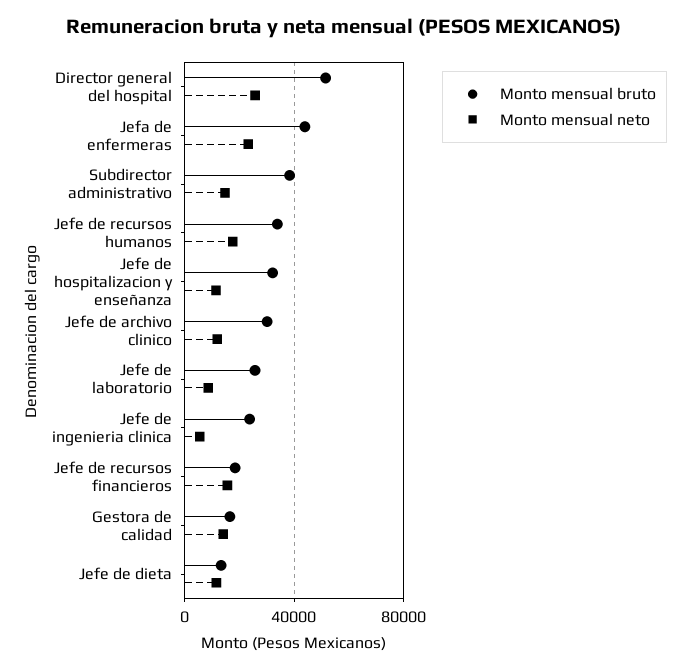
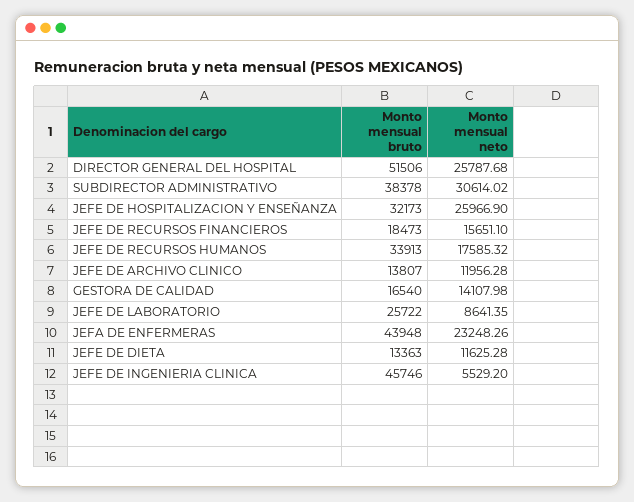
  {
    "Monto mensual bruto": {
      "Director general del hospital": 51506,
      "Jefa de enfermeras": 43948,
      "Subdirector administrativo": 38378,
      "Jefe de recursos humanos": 33913,
      "Jefe de hospitalizacion y enseñanza": 32173,
-     "Jefe de archivo clinico": 30000,
+     "Jefe de archivo clinico": 13807,
      "Jefe de laboratorio": 25722,
-     "Jefe de ingenieria clinica": 25000,
+     "Jefe de ingenieria clinica": 45746,
      "Jefe de recursos financieros": 18473,
      "Gestora de calidad": 16540,
      "Jefe de dieta": 13363
    },
    "Monto mensual neto": {
      "Director general del hospital": 25787.68,
      "Jefa de enfermeras": 23248.26,
-     "Subdirector administrativo": 15000,
+     "Subdirector administrativo": 30614.02,
      "Jefe de recursos humanos": 17585.32,
-     "Jefe de hospitalizacion y enseñanza": 10000,
+     "Jefe de hospitalizacion y enseñanza": 25966.9,
      "Jefe de archivo clinico": 11956.28,
      "Jefe de laboratorio": 8641.35,
      "Jefe de ingenieria clinica": 5529.2,
      "Jefe de recursos financieros": 15651.1,
      "Gestora de calidad": 14107.98,
      "Jefe de dieta": 11625.28
    }
  }

